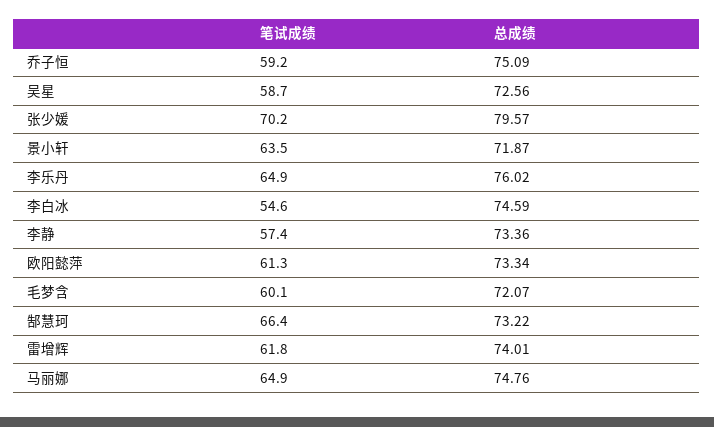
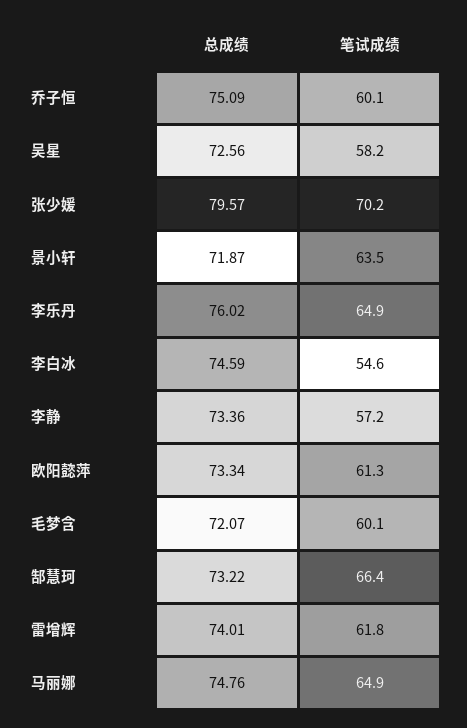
  {
    "笔试成绩": {
-     "乔子恒": 59.2,
+     "乔子恒": 60.1,
-     "吴星": 58.7,
+     "吴星": 58.2,
      "张少媛": 70.2,
      "景小轩": 63.5,
      "李乐丹": 64.9,
      "李白冰": 54.6,
-     "李静": 57.4,
+     "李静": 57.2,
      "欧阳懿萍": 61.3,
      "毛梦含": 60.1,
      "郜慧珂": 66.4,
      "雷增辉": 61.8,
      "马丽娜": 64.9
    },
    "总成绩": {
      "乔子恒": 75.09,
      "吴星": 72.56,
      "张少媛": 79.57,
      "景小轩": 71.87,
      "李乐丹": 76.02,
      "李白冰": 74.59,
      "李静": 73.36,
      "欧阳懿萍": 73.34,
      "毛梦含": 72.07,
      "郜慧珂": 73.22,
      "雷增辉": 74.01,
      "马丽娜": 74.76
    }
  }

